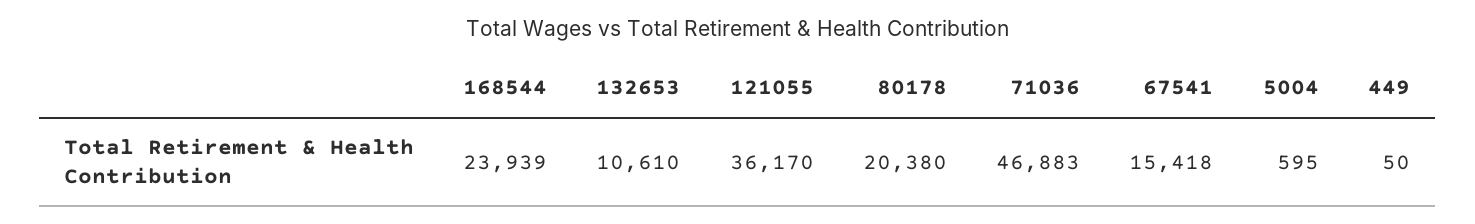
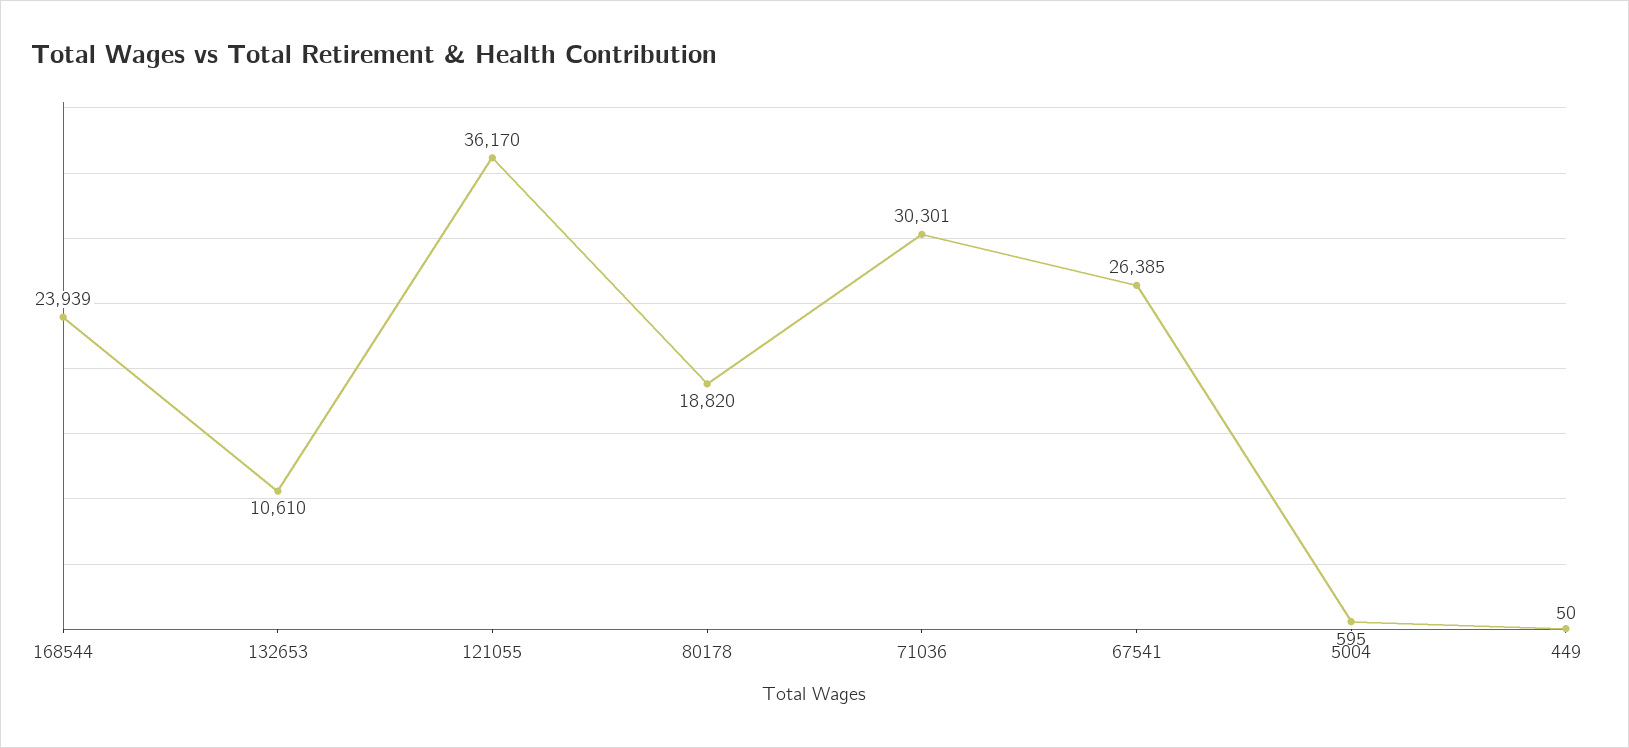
  {
    "168544": 23939,
    "132653": 10610,
    "121055": 36170,
-   "80178": 20380,
+   "80178": 18820,
-   "71036": 46883,
+   "71036": 30301,
-   "67541": 15418,
+   "67541": 26385,
    "5004": 595,
    "449": 50
  }

